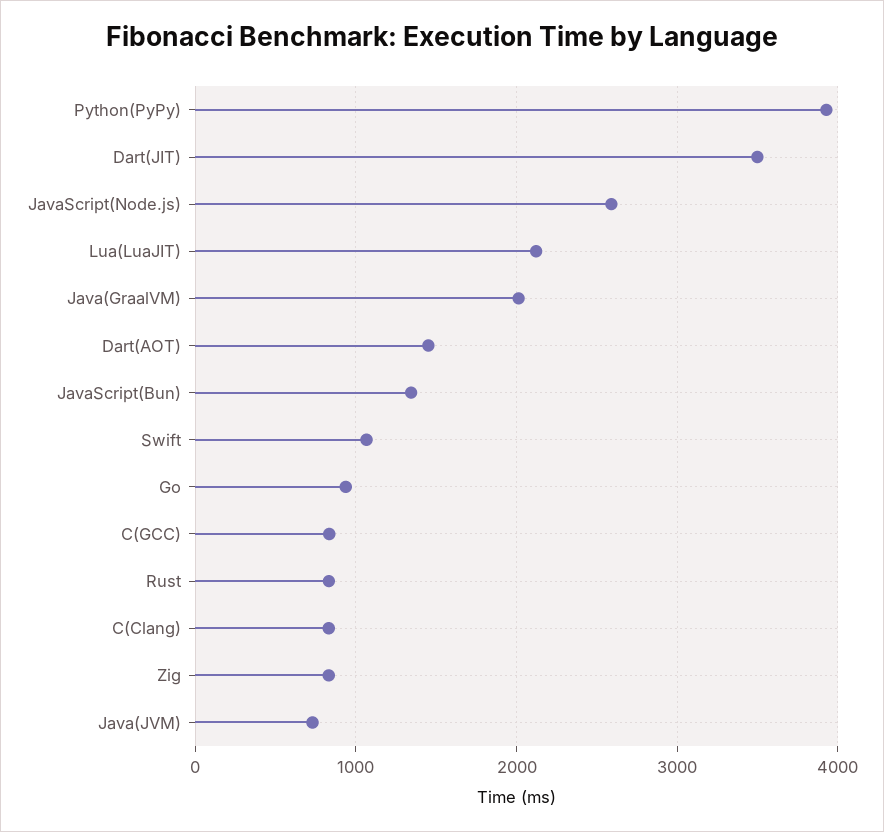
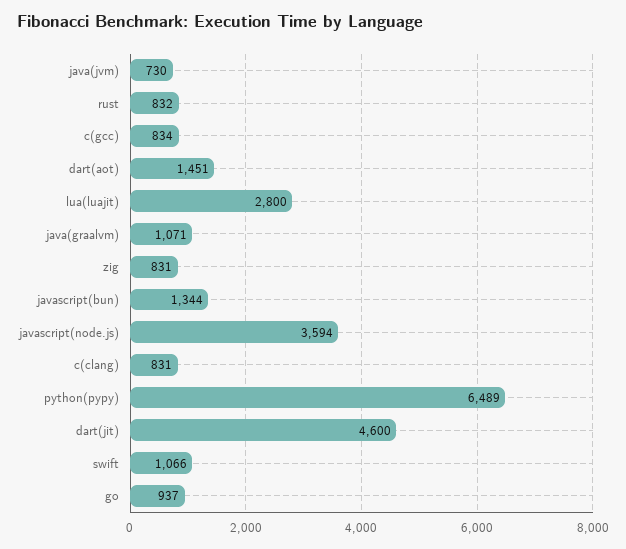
  {
-   "Python(PyPy)": 3900,
+   "Python(PyPy)": 6489,
-   "Dart(JIT)": 3500,
+   "Dart(JIT)": 4600,
-   "JavaScript(Node.js)": 2600,
+   "JavaScript(Node.js)": 3594,
-   "Lua(LuaJIT)": 2100,
+   "Lua(LuaJIT)": 2800,
-   "Java(GraalVM)": 2000,
+   "Java(GraalVM)": 1071,
    "Dart(AOT)": 1451,
    "JavaScript(Bun)": 1344,
    "Swift": 1066,
    "Go": 937,
    "C(GCC)": 834,
    "Rust": 832,
    "C(Clang)": 831,
    "Zig": 831,
    "Java(JVM)": 730
  }

